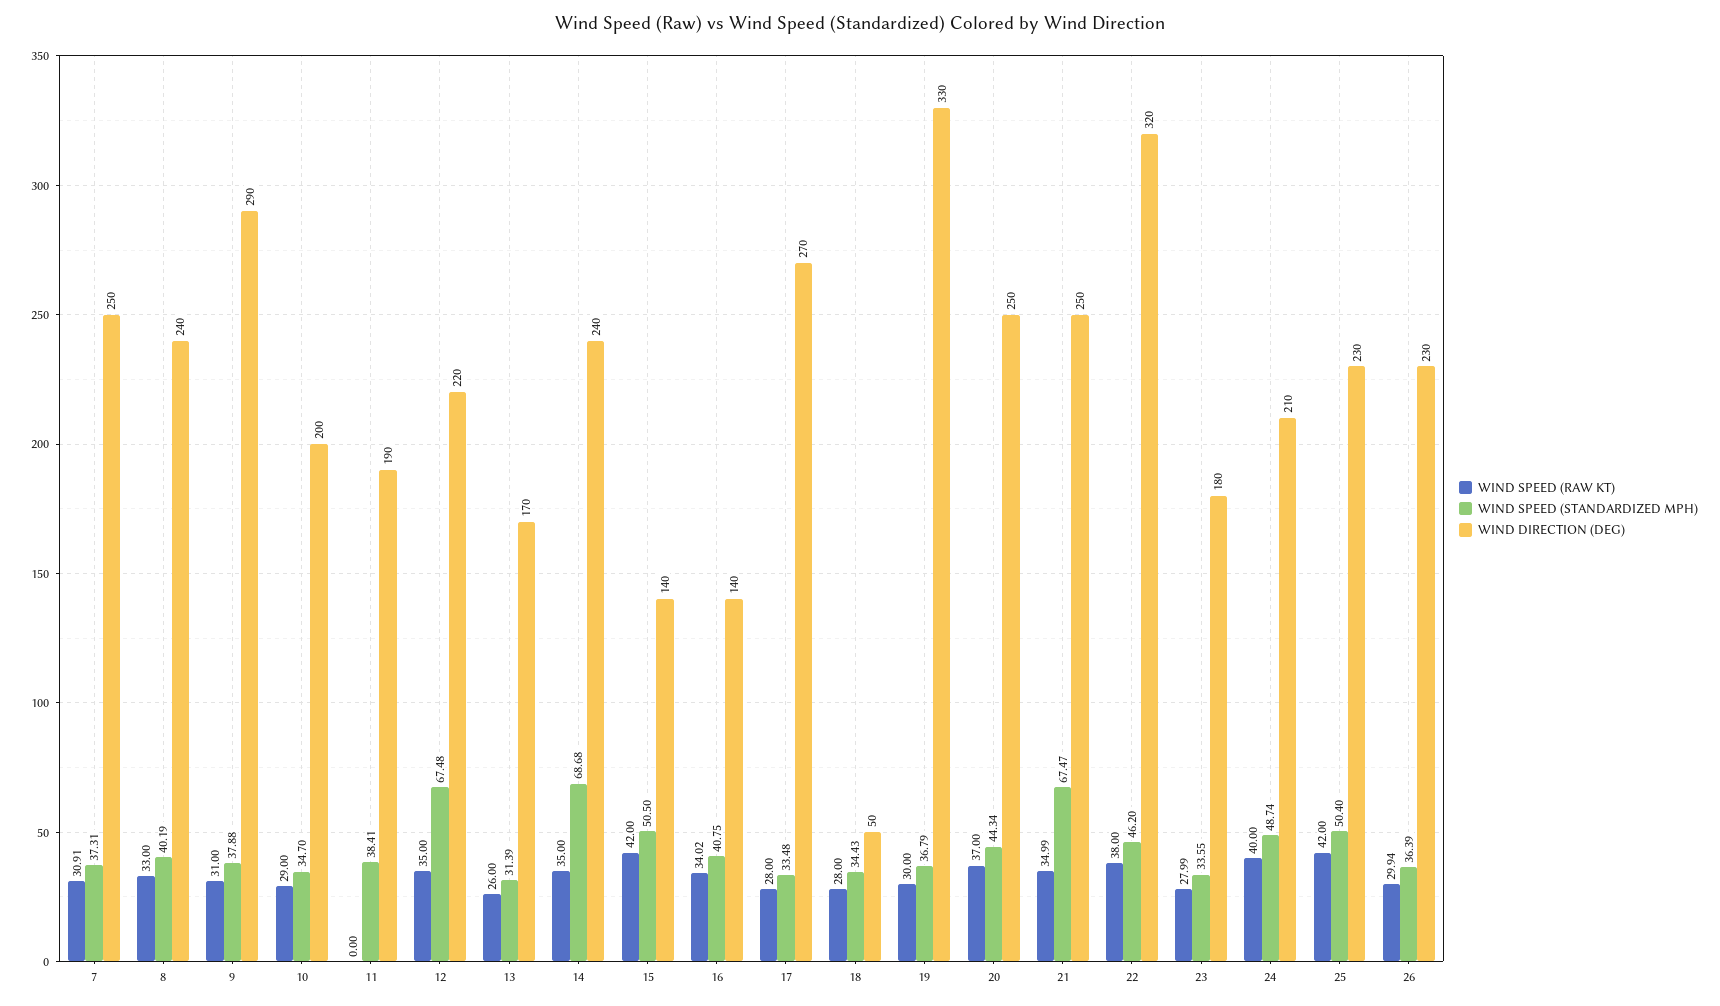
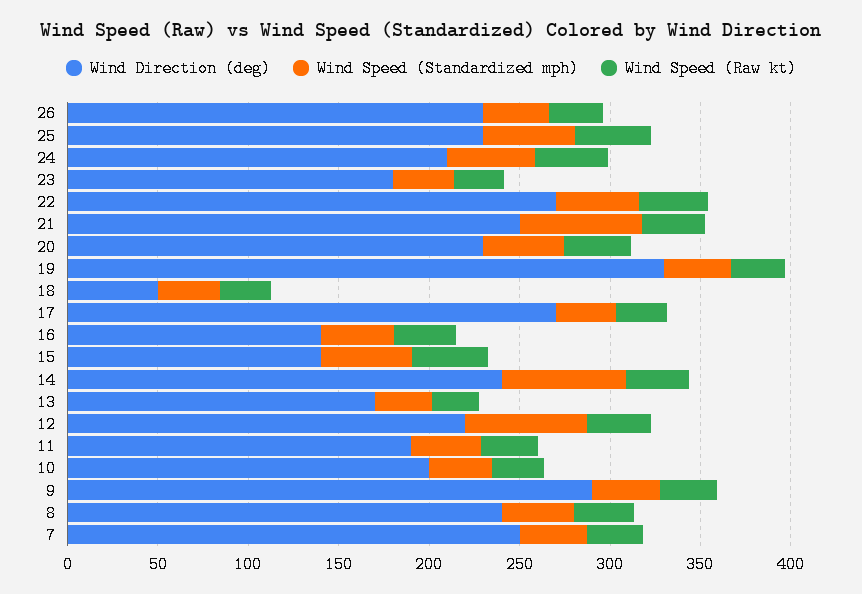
  {
    "WIND SPEED (RAW KT)": {
      "7": 30.91,
      "8": 33,
      "9": 31,
      "10": 29,
-     "11": 0,
+     "11": 30,
      "12": 35,
      "13": 26,
      "14": 35,
      "15": 42,
      "16": 34.02,
      "17": 28,
      "18": 28,
      "19": 30,
      "20": 37,
      "21": 34.99,
      "22": 38,
      "23": 27.99,
      "24": 40,
      "25": 42,
      "26": 29.94
    },
    "WIND SPEED (STANDARDIZED MPH)": {
      "7": 37.31,
      "8": 40.19,
      "9": 37.88,
      "10": 34.7,
      "11": 38.41,
      "12": 67.48,
      "13": 31.39,
      "14": 68.68,
      "15": 50.5,
      "16": 40.75,
      "17": 33.48,
      "18": 34.43,
      "19": 36.79,
      "20": 44.34,
      "21": 67.47,
      "22": 46.2,
      "23": 33.55,
      "24": 48.74,
      "25": 50.4,
      "26": 36.39
    },
    "WIND DIRECTION (DEG)": {
      "7": 250,
      "8": 240,
      "9": 290,
      "10": 200,
      "11": 190,
      "12": 220,
      "13": 170,
      "14": 240,
      "15": 140,
      "16": 140,
      "17": 270,
      "18": 50,
      "19": 330,
-     "20": 250,
+     "20": 230,
      "21": 250,
-     "22": 320,
+     "22": 270,
      "23": 180,
      "24": 210,
      "25": 230,
      "26": 230
    }
  }

